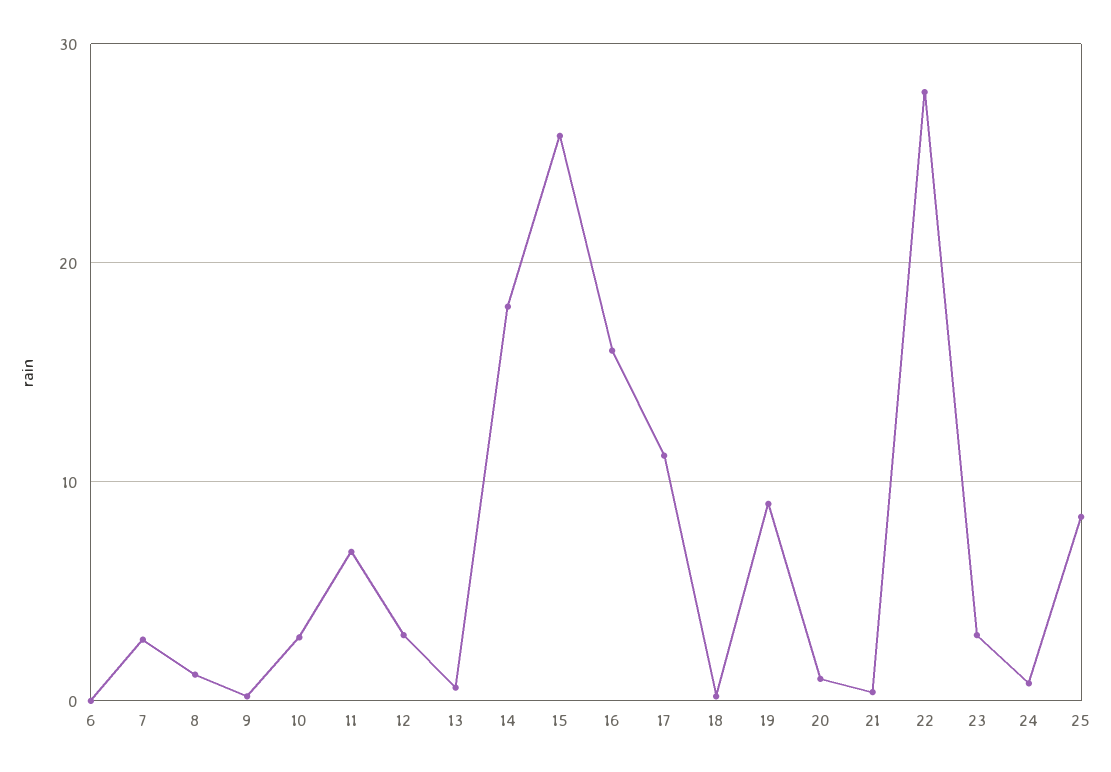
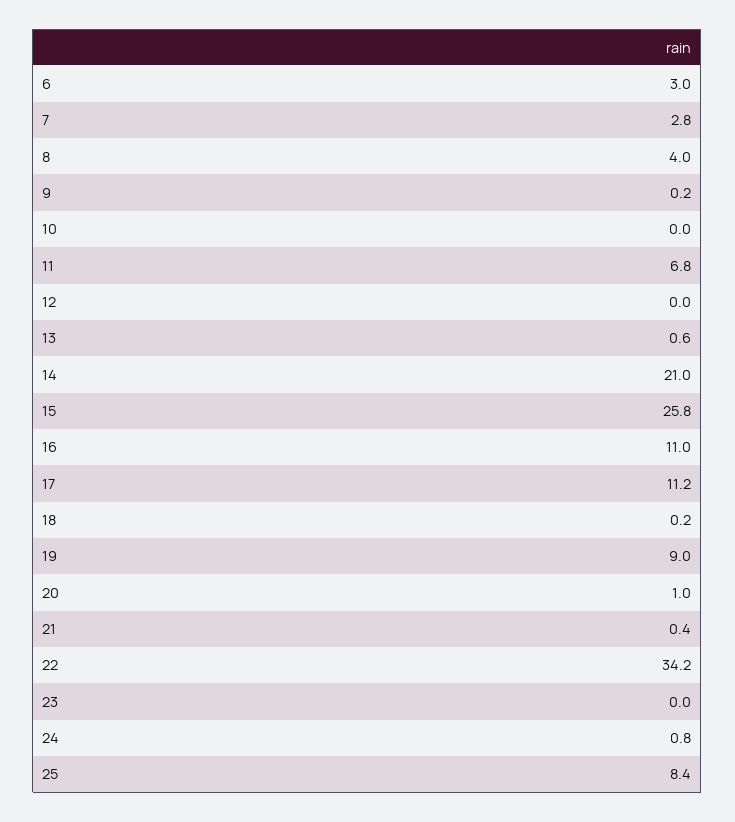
  {
-   "6": 0,
+   "6": 3,
    "7": 2.8,
-   "8": 1,
+   "8": 4,
    "9": 0.2,
-   "10": 3,
+   "10": 0,
    "11": 6.8,
-   "12": 3,
+   "12": 0,
    "13": 0.6,
-   "14": 18,
+   "14": 21,
    "15": 25.8,
-   "16": 16,
+   "16": 11,
    "17": 11.2,
    "18": 0.2,
    "19": 9,
    "20": 1,
    "21": 0.4,
-   "22": 28,
+   "22": 34.2,
-   "23": 3,
+   "23": 0,
    "24": 0.8,
    "25": 8.4
  }

